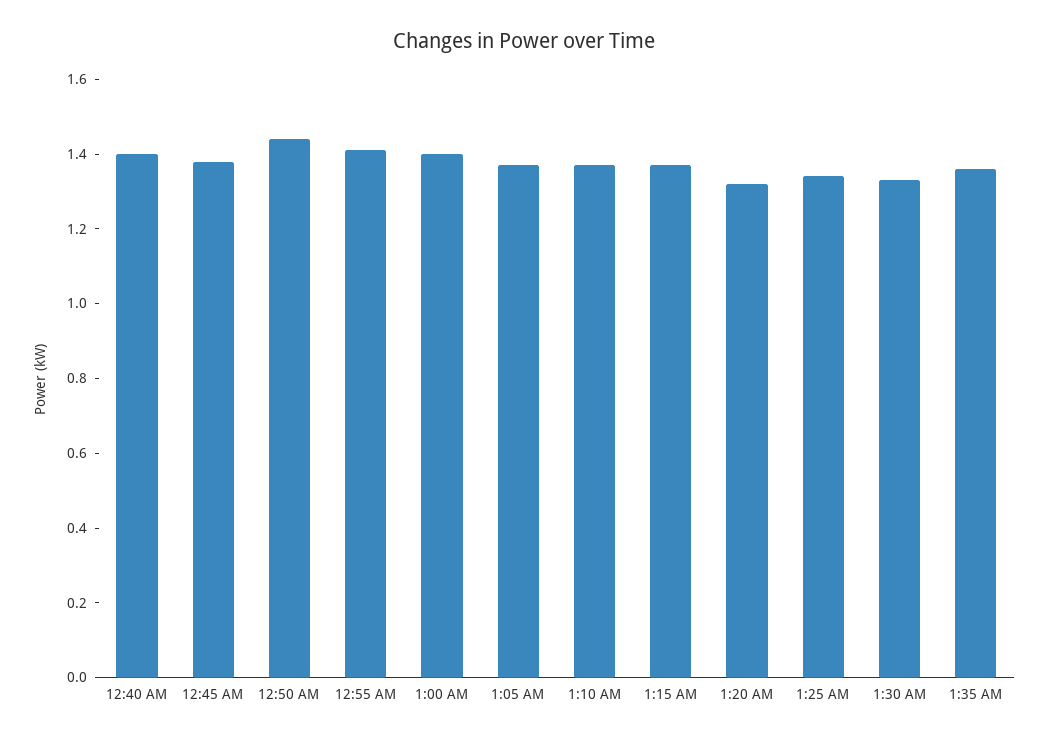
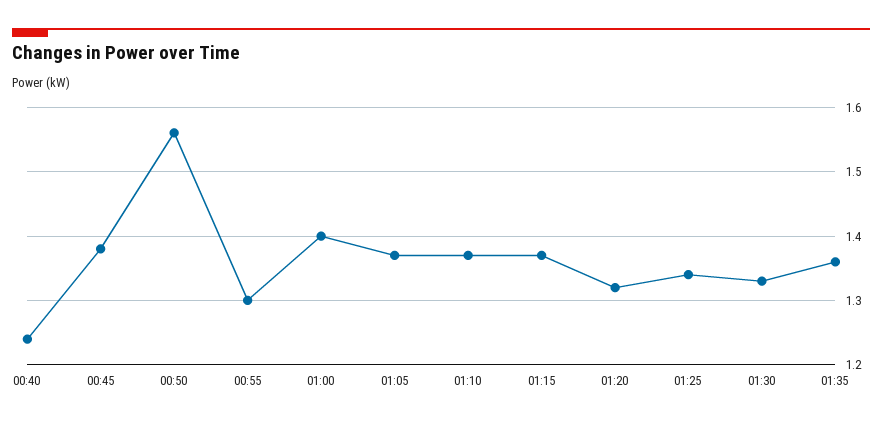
  {
-   "12:40 AM": 1.4,
+   "12:40 AM": 1.24,
    "12:45 AM": 1.38,
-   "12:50 AM": 1.45,
+   "12:50 AM": 1.56,
-   "12:55 AM": 1.4,
+   "12:55 AM": 1.3,
    "1:00 AM": 1.4,
    "1:05 AM": 1.37,
    "1:10 AM": 1.37,
    "1:15 AM": 1.37,
    "1:20 AM": 1.32,
    "1:25 AM": 1.34,
    "1:30 AM": 1.33,
    "1:35 AM": 1.36
  }

